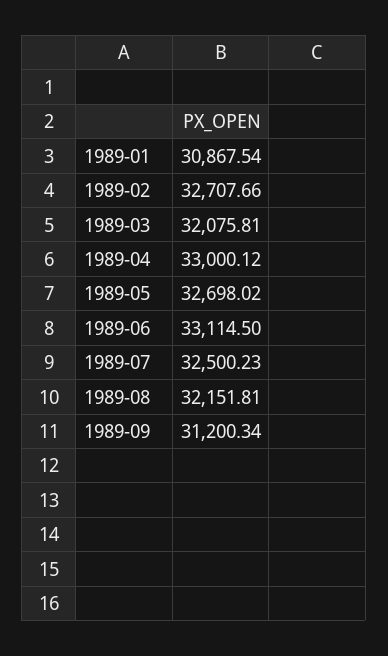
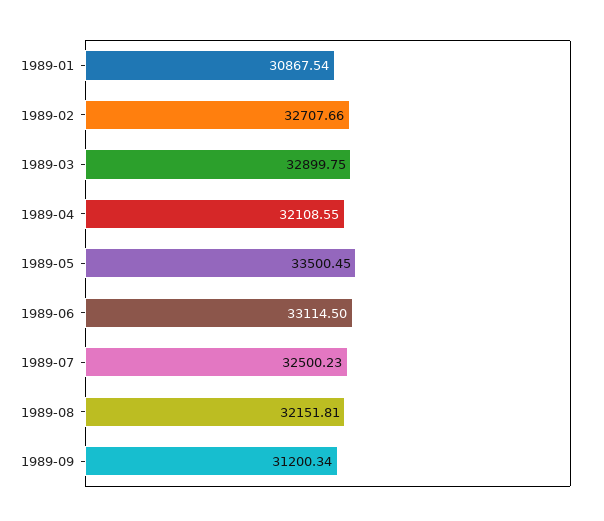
  {
    "1989-01": 30867.54,
    "1989-02": 32707.66,
-   "1989-03": 32075.81,
+   "1989-03": 32899.75,
-   "1989-04": 33000.12,
+   "1989-04": 32108.55,
-   "1989-05": 32698.02,
+   "1989-05": 33500.45,
    "1989-06": 33114.5,
    "1989-07": 32500.23,
    "1989-08": 32151.81,
    "1989-09": 31200.34
  }

